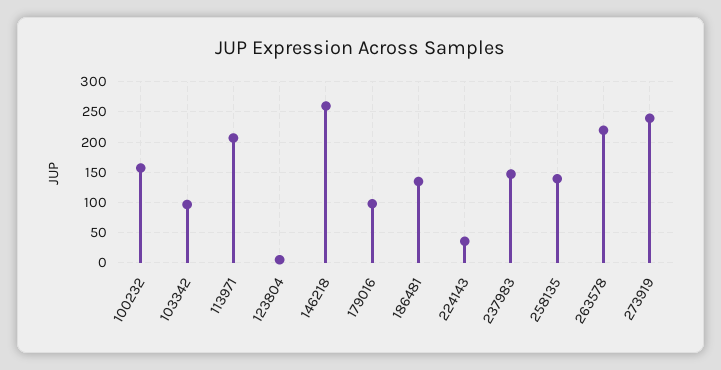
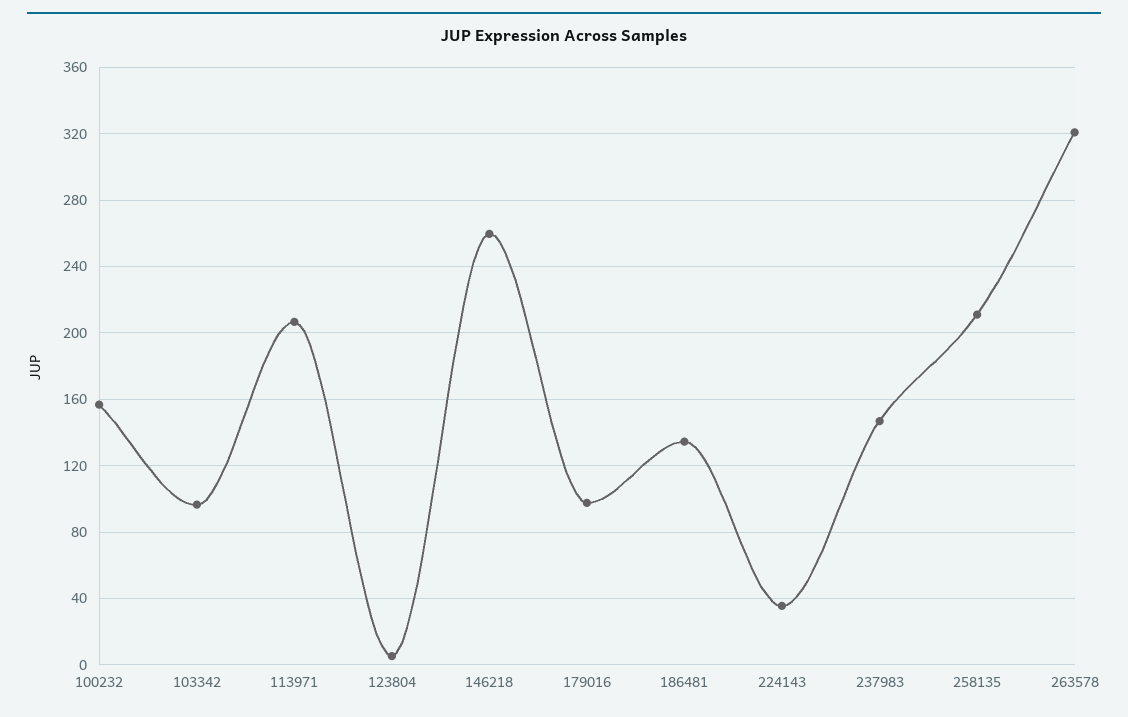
  {
    "100232": 155,
    "103342": 95,
    "113971": 205,
    "123804": 5,
    "146218": 260,
    "179016": 100,
    "186481": 135,
    "224143": 35,
    "237983": 145,
-   "258135": 140,
+   "258135": 210,
-   "263578": 220,
+   "263578": 320
-   "273919": 240
  }

